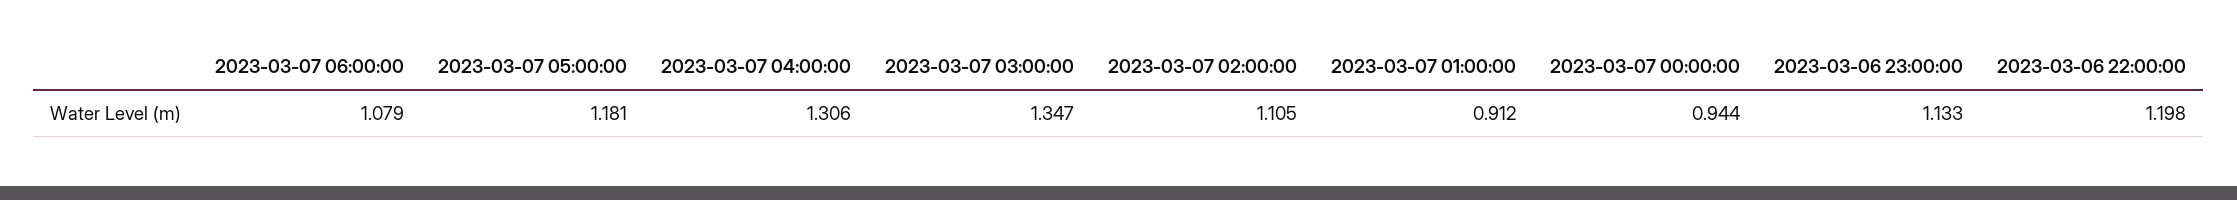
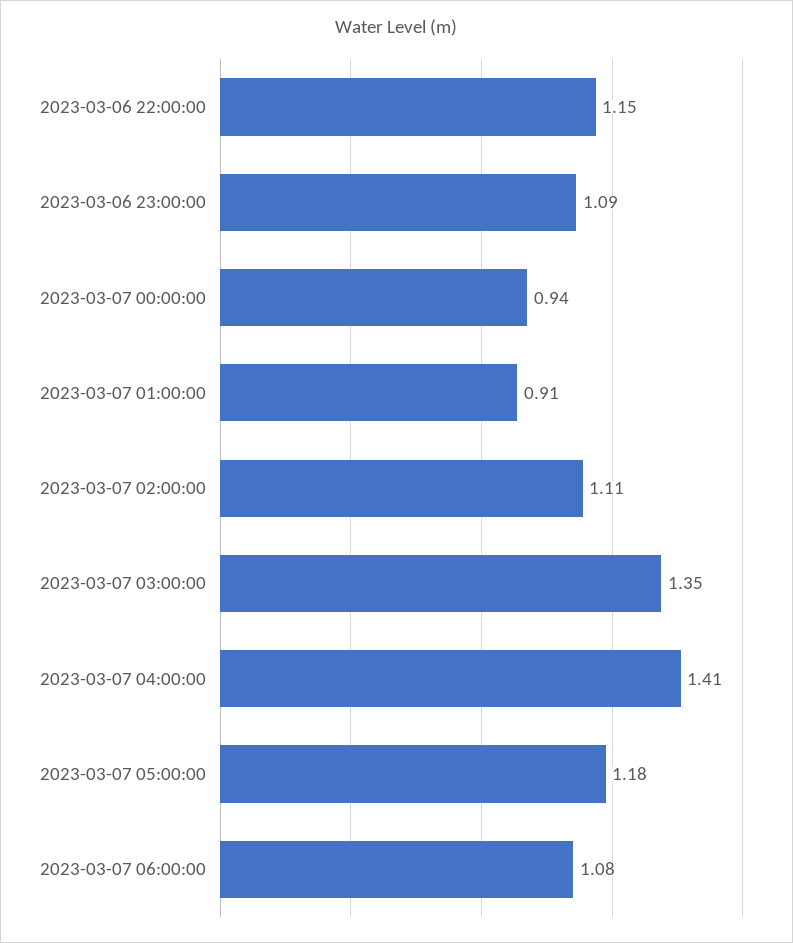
  {
    "2023-03-07 06:00:00": 1.079,
    "2023-03-07 05:00:00": 1.181,
-   "2023-03-07 04:00:00": 1.306,
+   "2023-03-07 04:00:00": 1.41,
    "2023-03-07 03:00:00": 1.347,
    "2023-03-07 02:00:00": 1.105,
    "2023-03-07 01:00:00": 0.912,
    "2023-03-07 00:00:00": 0.944,
-   "2023-03-06 23:00:00": 1.133,
+   "2023-03-06 23:00:00": 1.09,
-   "2023-03-06 22:00:00": 1.198
+   "2023-03-06 22:00:00": 1.15
  }

